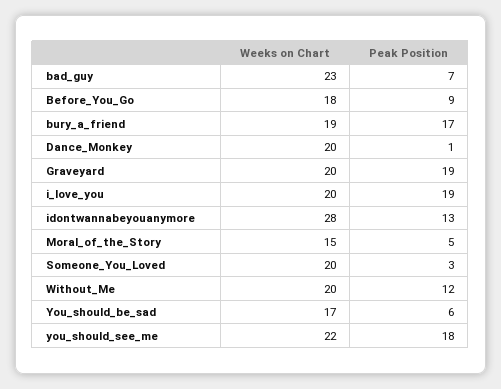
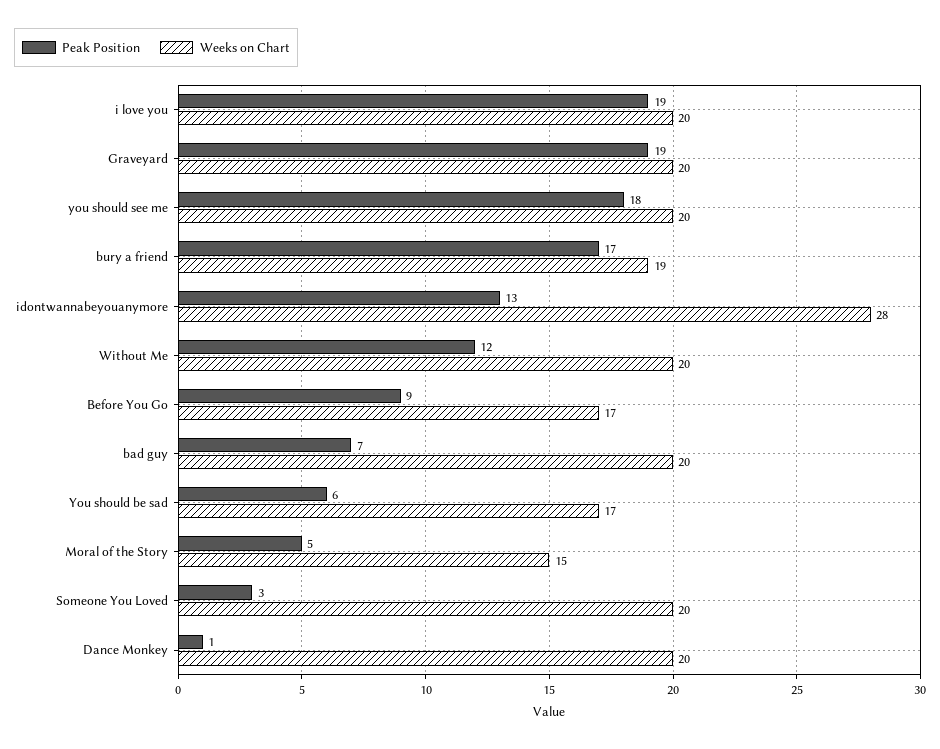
  {
    "Weeks on Chart": {
-     "bad_guy": 23,
+     "bad_guy": 20,
-     "Before_You_Go": 18,
+     "Before_You_Go": 17,
      "bury_a_friend": 19,
      "Dance_Monkey": 20,
      "Graveyard": 20,
      "i_love_you": 20,
      "idontwannabeyouanymore": 28,
      "Moral_of_the_Story": 15,
      "Someone_You_Loved": 20,
      "Without_Me": 20,
      "You_should_be_sad": 17,
-     "you_should_see_me": 22
+     "you_should_see_me": 20
    },
    "Peak Position": {
      "bad_guy": 7,
      "Before_You_Go": 9,
      "bury_a_friend": 17,
      "Dance_Monkey": 1,
      "Graveyard": 19,
      "i_love_you": 19,
      "idontwannabeyouanymore": 13,
      "Moral_of_the_Story": 5,
      "Someone_You_Loved": 3,
      "Without_Me": 12,
      "You_should_be_sad": 6,
      "you_should_see_me": 18
    }
  }

